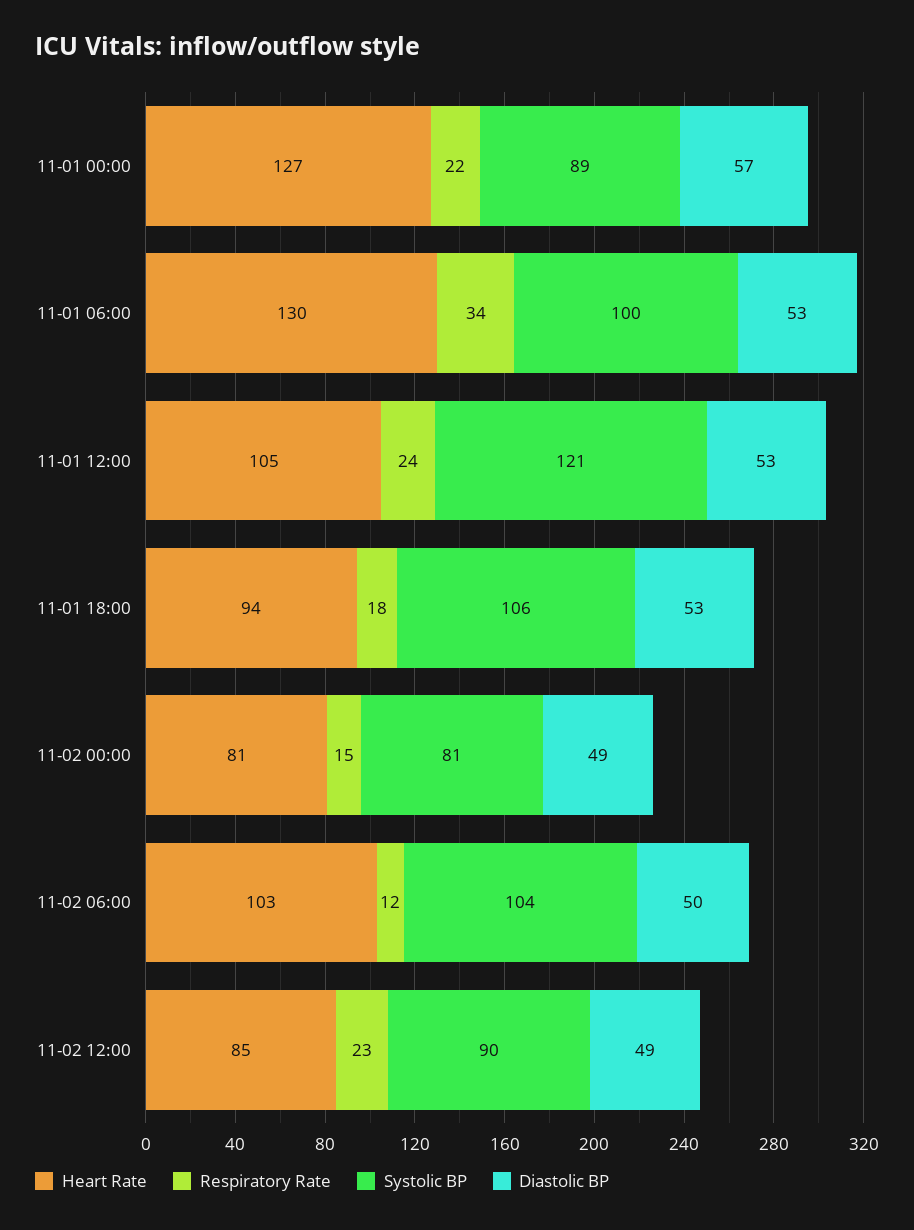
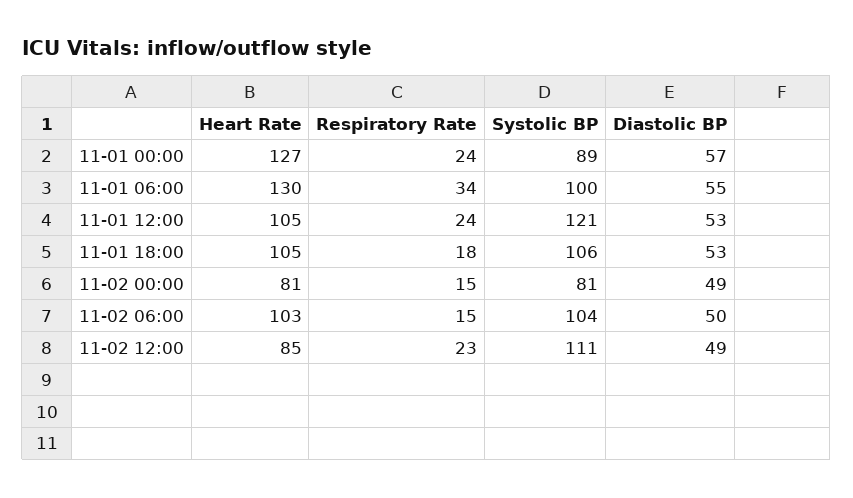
  {
    "Heart Rate": {
      "11-01 00:00": 127,
      "11-01 06:00": 130,
      "11-01 12:00": 105,
-     "11-01 18:00": 94,
+     "11-01 18:00": 105,
      "11-02 00:00": 81,
      "11-02 06:00": 103,
      "11-02 12:00": 85
    },
    "Respiratory Rate": {
-     "11-01 00:00": 22,
+     "11-01 00:00": 24,
      "11-01 06:00": 34,
      "11-01 12:00": 24,
      "11-01 18:00": 18,
      "11-02 00:00": 15,
-     "11-02 06:00": 12,
+     "11-02 06:00": 15,
      "11-02 12:00": 23
    },
    "Systolic BP": {
      "11-01 00:00": 89,
      "11-01 06:00": 100,
      "11-01 12:00": 121,
      "11-01 18:00": 106,
      "11-02 00:00": 81,
      "11-02 06:00": 104,
-     "11-02 12:00": 90
+     "11-02 12:00": 111
    },
    "Diastolic BP": {
      "11-01 00:00": 57,
-     "11-01 06:00": 53,
+     "11-01 06:00": 55,
      "11-01 12:00": 53,
      "11-01 18:00": 53,
      "11-02 00:00": 49,
      "11-02 06:00": 50,
      "11-02 12:00": 49
    }
  }

